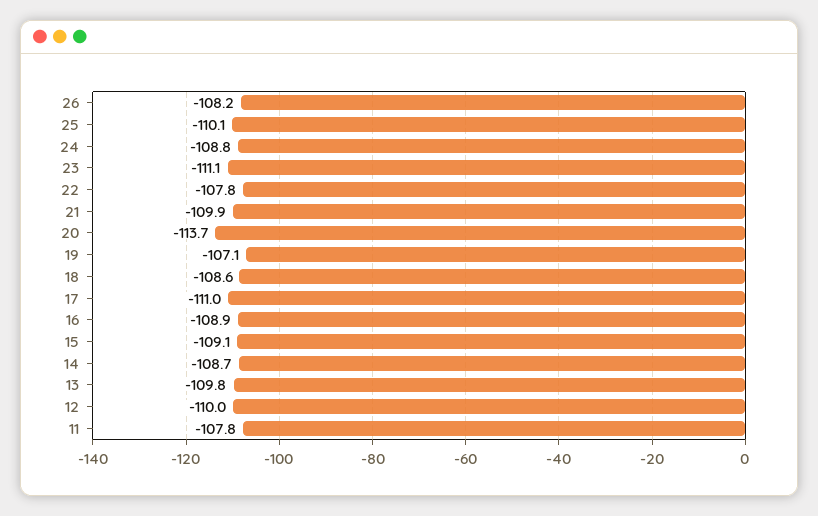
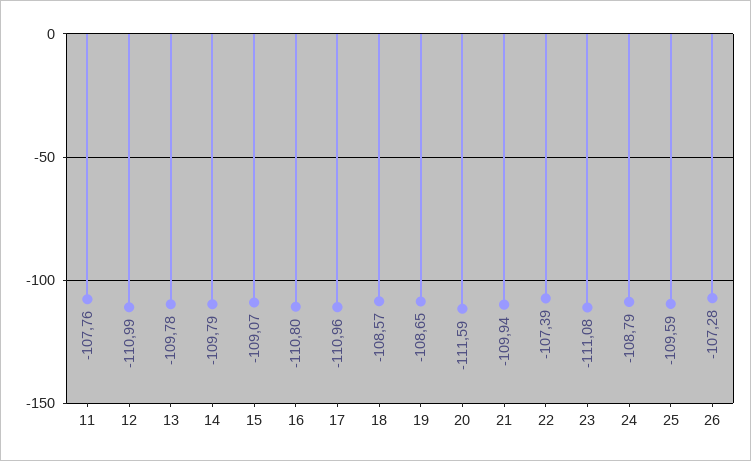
  {
-   "26": -108.2,
+   "26": -107.28,
-   "25": -110.1,
+   "25": -109.59,
    "24": -108.79,
    "23": -111.08,
-   "22": -107.8,
+   "22": -107.39,
    "21": -109.94,
-   "20": -113.7,
+   "20": -111.59,
-   "19": -107.1,
+   "19": -108.65,
    "18": -108.57,
    "17": -110.96,
-   "16": -108.9,
+   "16": -110.8,
    "15": -109.07,
-   "14": -108.7,
+   "14": -109.79,
    "13": -109.78,
-   "12": -110,
+   "12": -110.99,
    "11": -107.76
  }

